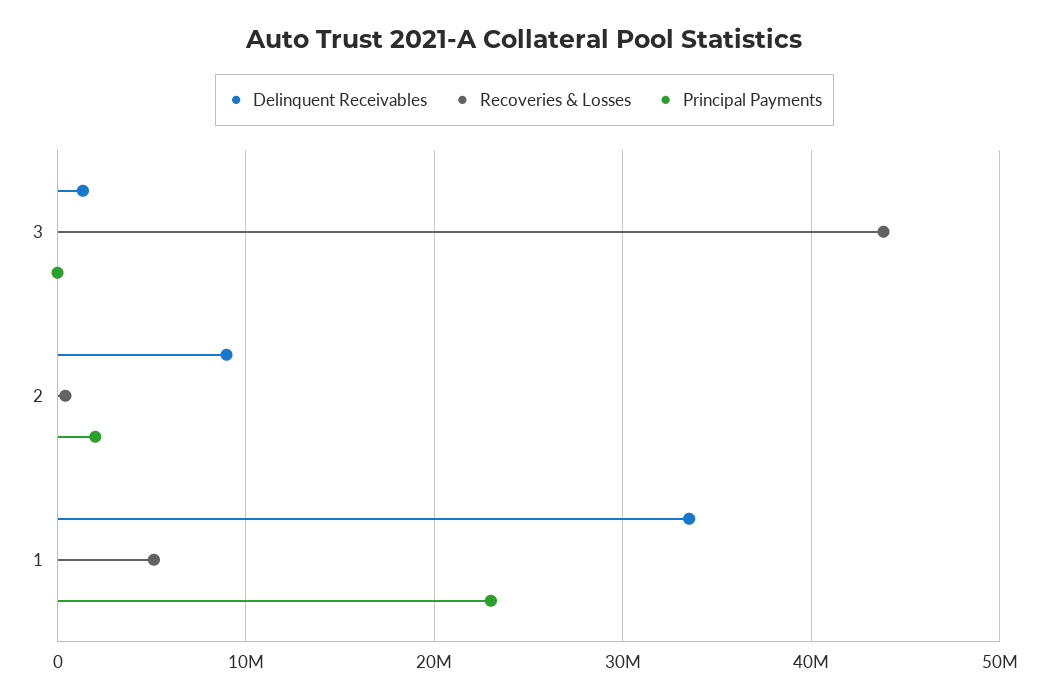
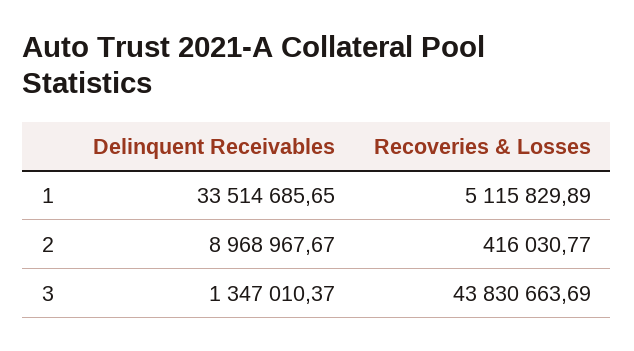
  {
    "Delinquent Receivables": {
      "3": 1347010.37,
      "2": 8968967.67,
      "1": 33514685.65
    },
    "Recoveries & Losses": {
      "3": 43830663.69,
      "2": 416030.77,
      "1": 5115829.89
-   },
+   }
-   "Principal Payments": {
-     "3": 0,
-     "2": 2000000,
-     "1": 23000000
-   }
  }

